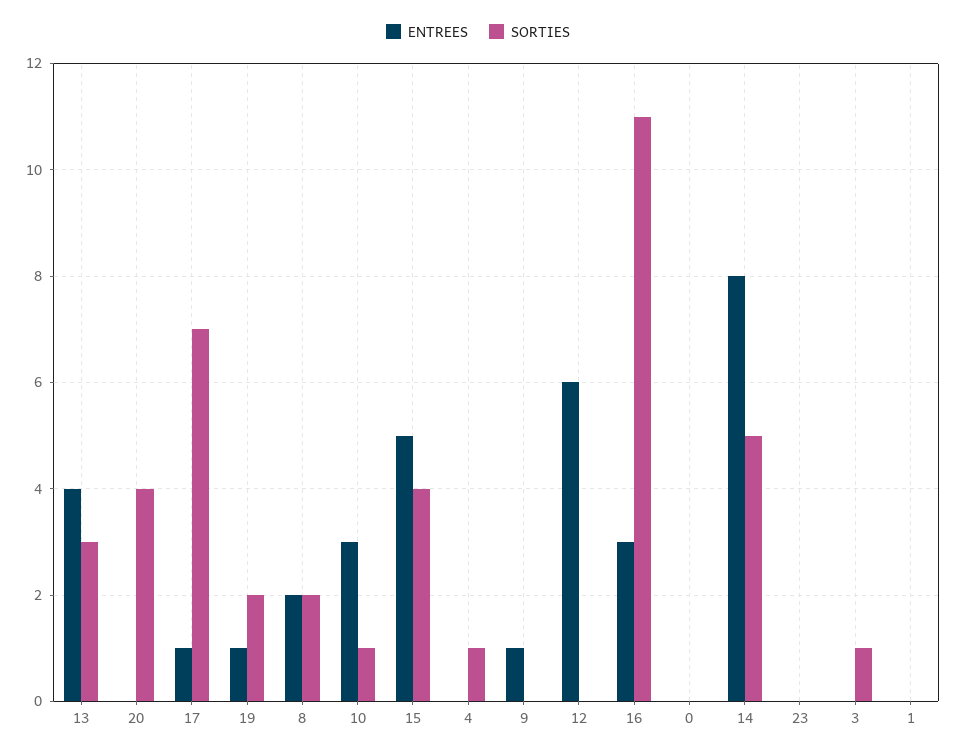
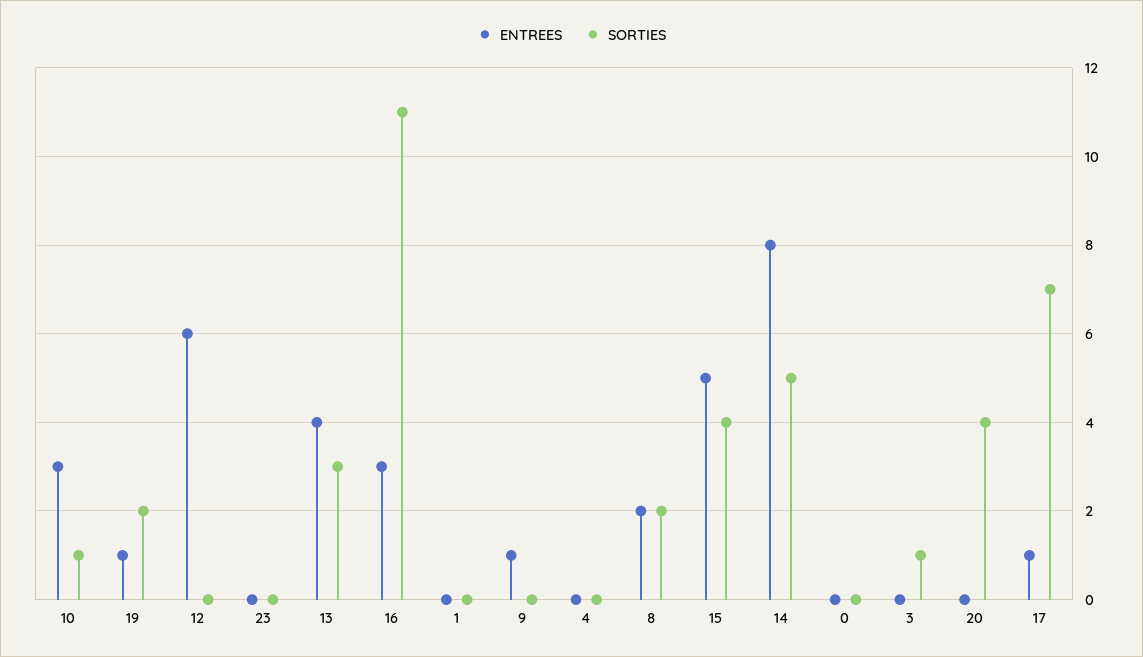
  {
    "ENTREES": {
      "13": 4,
      "20": 0,
      "17": 1,
      "19": 1,
      "8": 2,
      "10": 3,
      "15": 5,
      "4": 0,
      "9": 1,
      "12": 6,
      "16": 3,
      "0": 0,
      "14": 8,
      "23": 0,
      "3": 0,
      "1": 0
    },
    "SORTIES": {
      "13": 3,
      "20": 4,
      "17": 7,
      "19": 2,
      "8": 2,
      "10": 1,
      "15": 4,
-     "4": 1,
+     "4": 0,
      "9": 0,
      "12": 0,
      "16": 11,
      "0": 0,
      "14": 5,
      "23": 0,
      "3": 1,
      "1": 0
    }
  }

